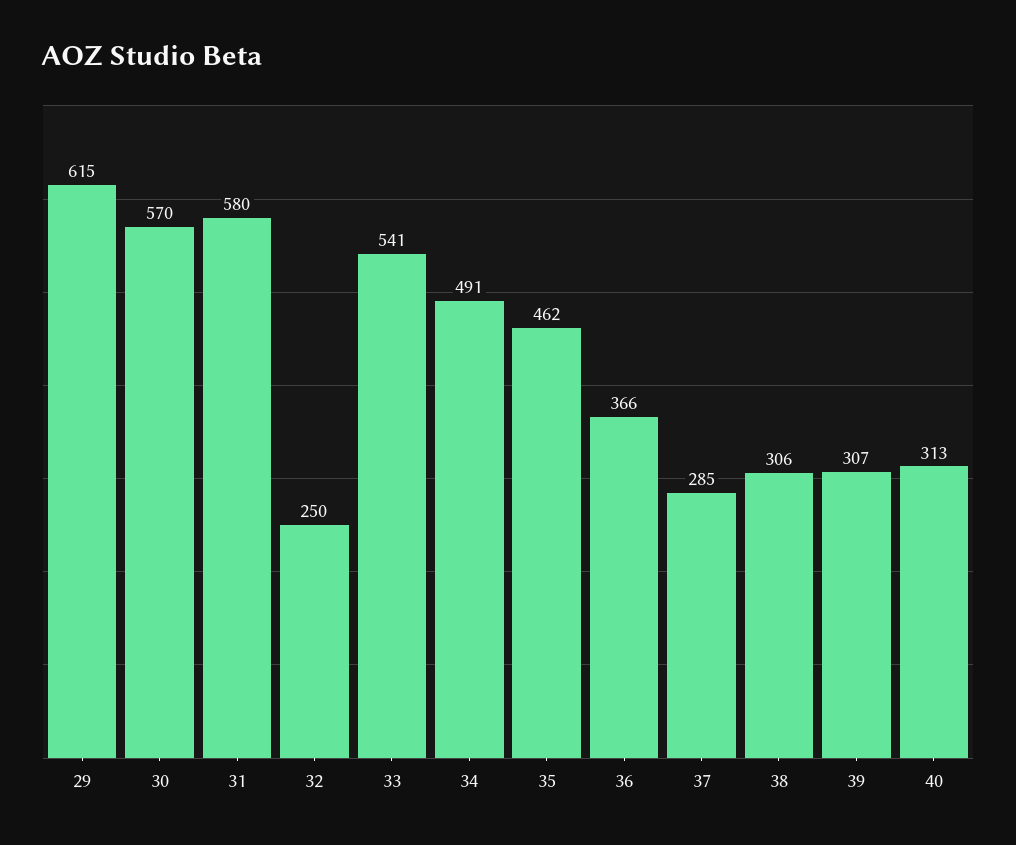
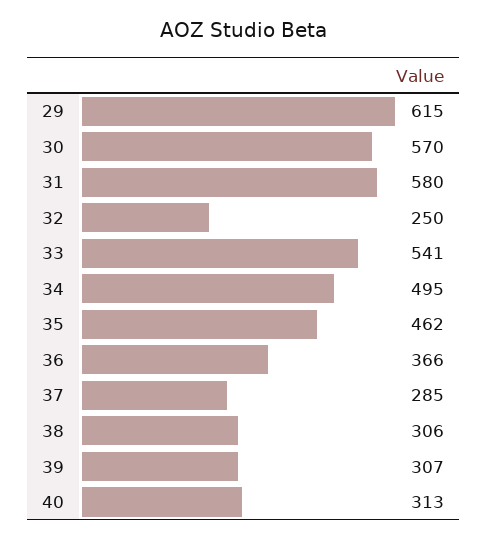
  {
    "29": 615,
    "30": 570,
    "31": 580,
    "32": 250,
    "33": 541,
-   "34": 491,
+   "34": 495,
    "35": 462,
    "36": 366,
    "37": 285,
    "38": 306,
    "39": 307,
    "40": 313
  }

